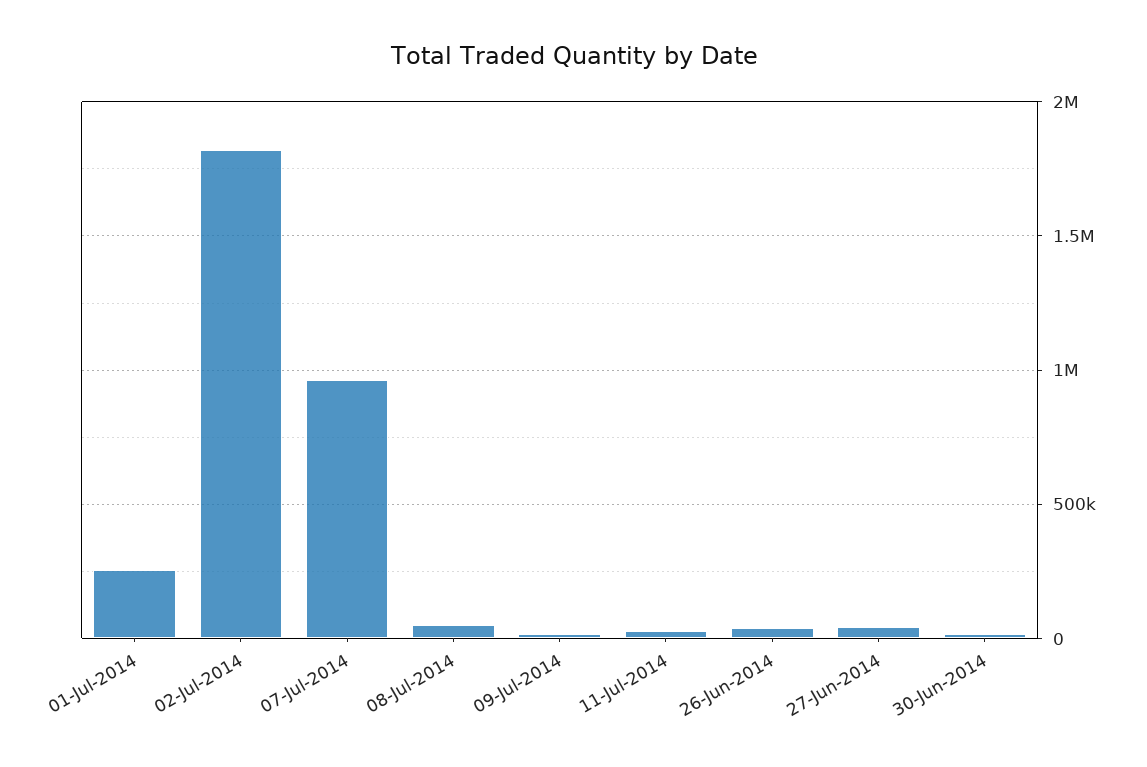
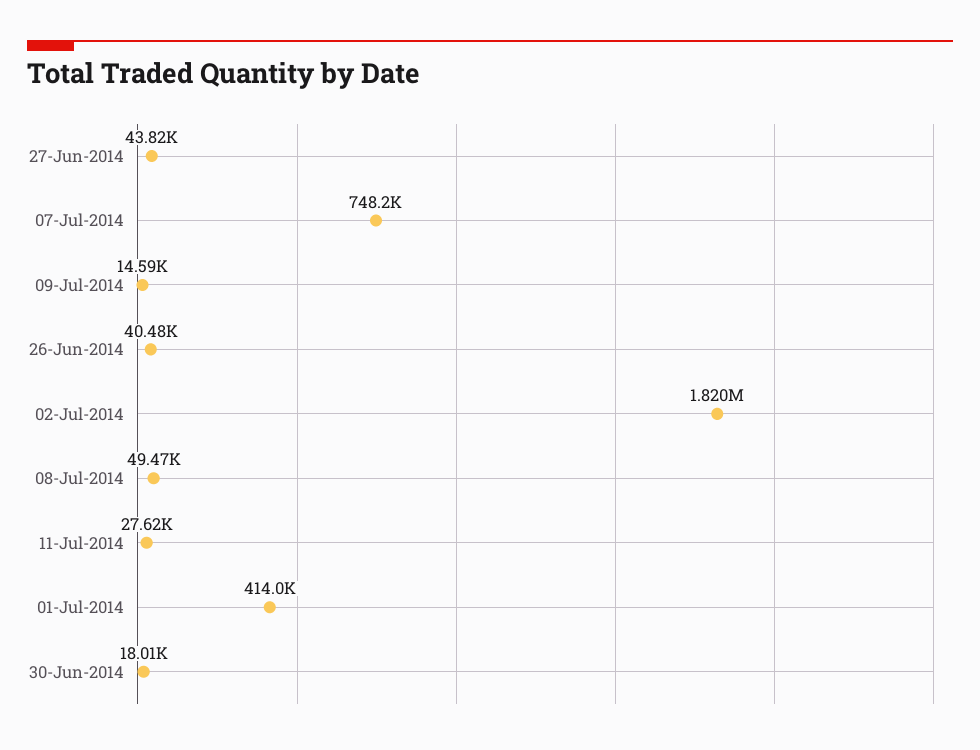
  {
-   "01-Jul-2014": 250000,
+   "01-Jul-2014": 414000,
    "02-Jul-2014": 1820000,
-   "07-Jul-2014": 950000,
+   "07-Jul-2014": 748200,
    "08-Jul-2014": 49470,
    "09-Jul-2014": 14590,
    "11-Jul-2014": 27620,
    "26-Jun-2014": 40480,
    "27-Jun-2014": 43820,
    "30-Jun-2014": 18010
  }

